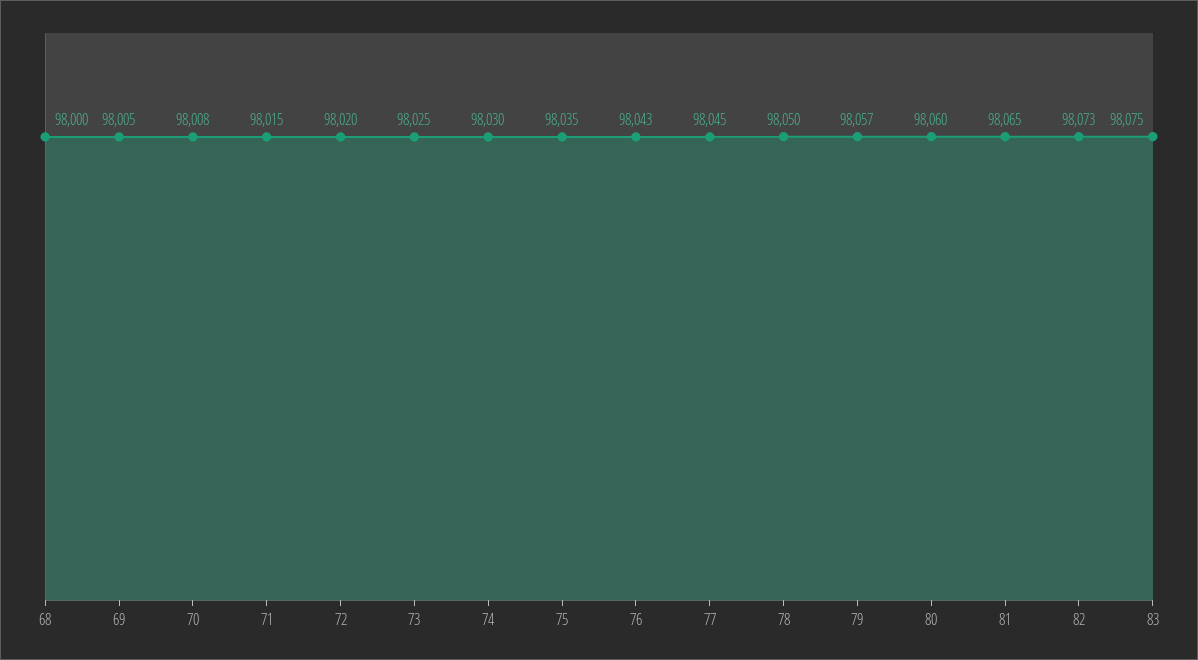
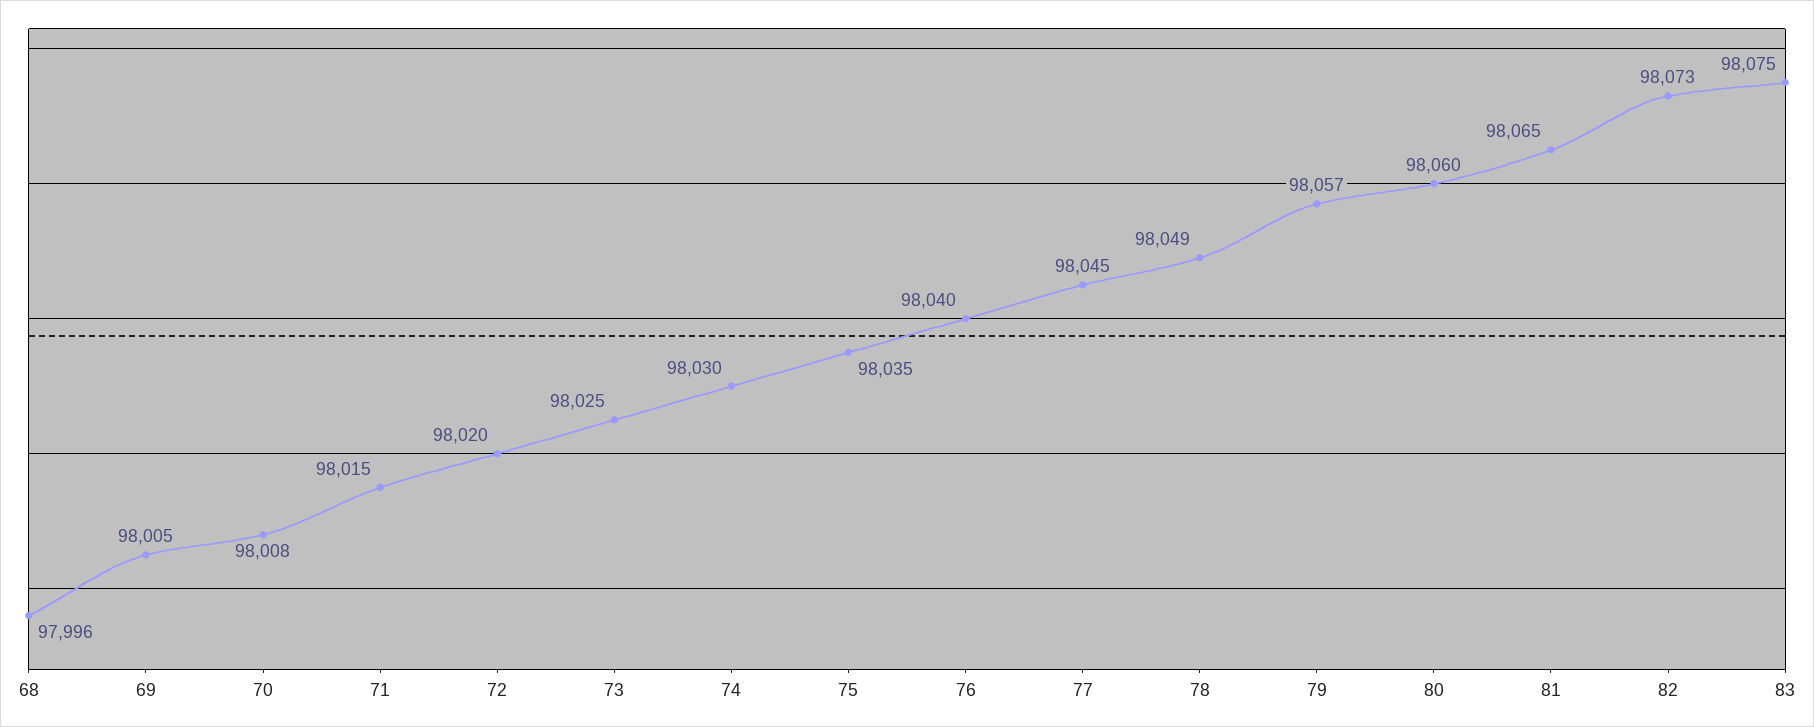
  {
-   "68": 98000,
+   "68": 97996,
    "69": 98005,
    "70": 98008,
    "71": 98015,
    "72": 98020,
    "73": 98025,
    "74": 98030,
    "75": 98035,
-   "76": 98043,
+   "76": 98040,
    "77": 98045,
-   "78": 98050,
+   "78": 98049,
    "79": 98057,
    "80": 98060,
    "81": 98065,
    "82": 98073,
    "83": 98075
  }

